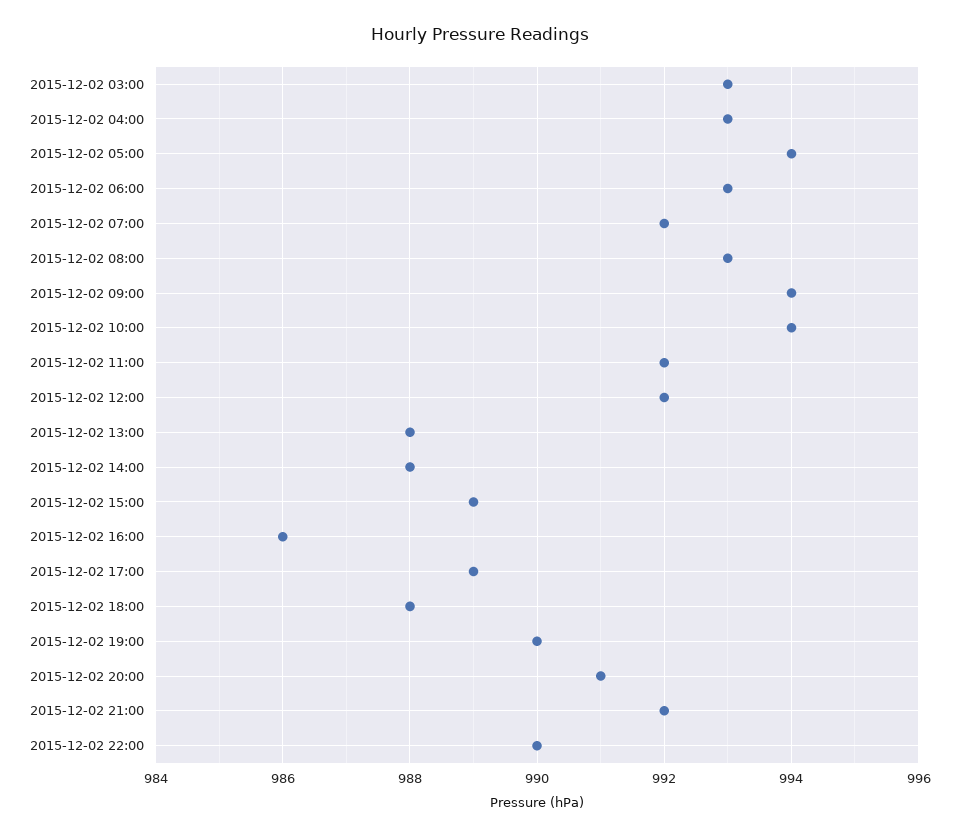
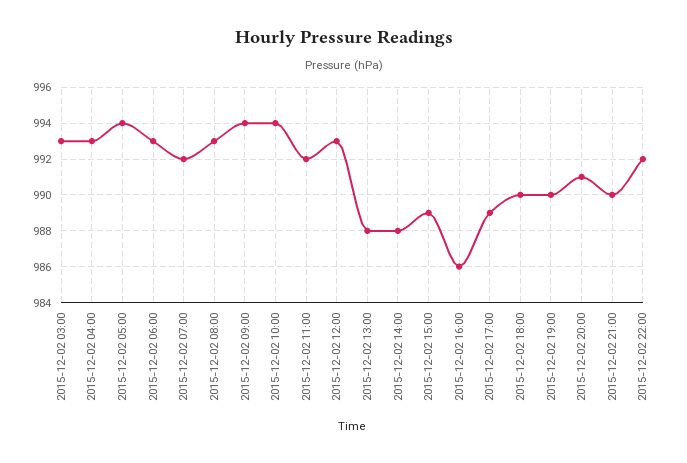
  {
    "2015-12-02 03:00": 993,
    "2015-12-02 04:00": 993,
    "2015-12-02 05:00": 994,
    "2015-12-02 06:00": 993,
    "2015-12-02 07:00": 992,
    "2015-12-02 08:00": 993,
    "2015-12-02 09:00": 994,
    "2015-12-02 10:00": 994,
    "2015-12-02 11:00": 992,
-   "2015-12-02 12:00": 992,
+   "2015-12-02 12:00": 993,
    "2015-12-02 13:00": 988,
    "2015-12-02 14:00": 988,
    "2015-12-02 15:00": 989,
    "2015-12-02 16:00": 986,
    "2015-12-02 17:00": 989,
-   "2015-12-02 18:00": 988,
+   "2015-12-02 18:00": 990,
    "2015-12-02 19:00": 990,
    "2015-12-02 20:00": 991,
-   "2015-12-02 21:00": 992,
+   "2015-12-02 21:00": 990,
-   "2015-12-02 22:00": 990
+   "2015-12-02 22:00": 992
  }

